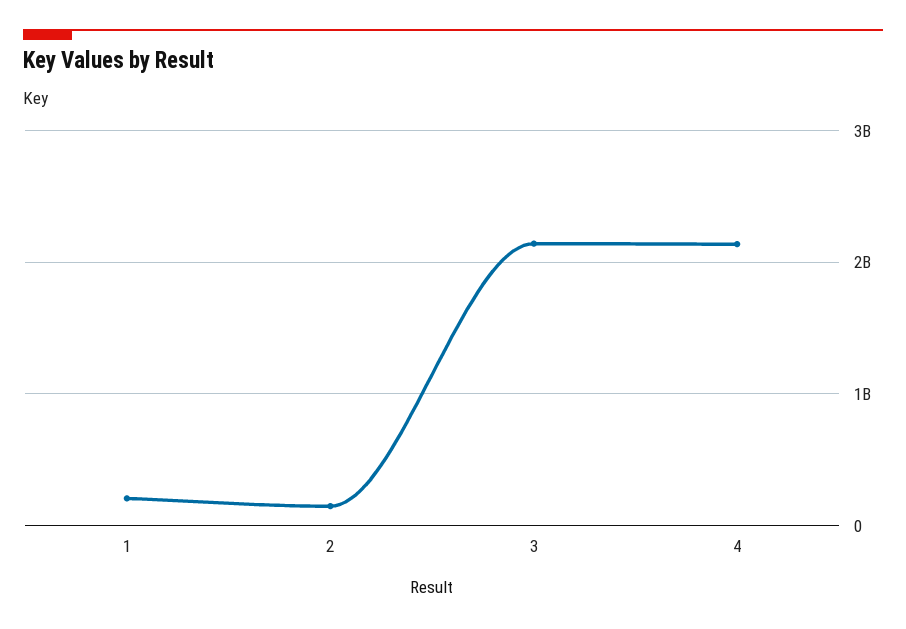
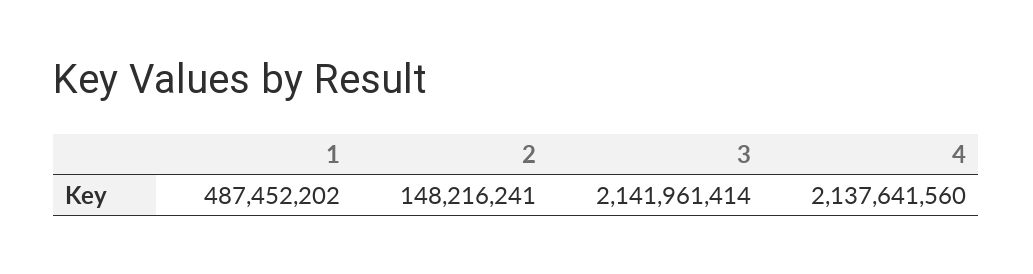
  {
-   "1": 200000000,
+   "1": 487452202,
    "2": 148216241,
    "3": 2141961414,
    "4": 2137641560
  }

